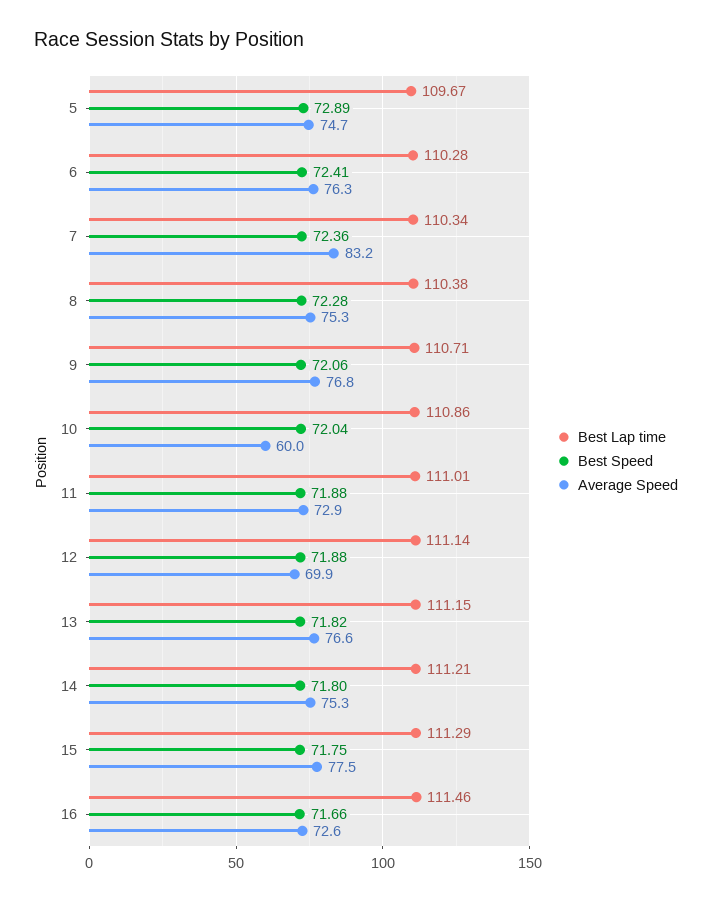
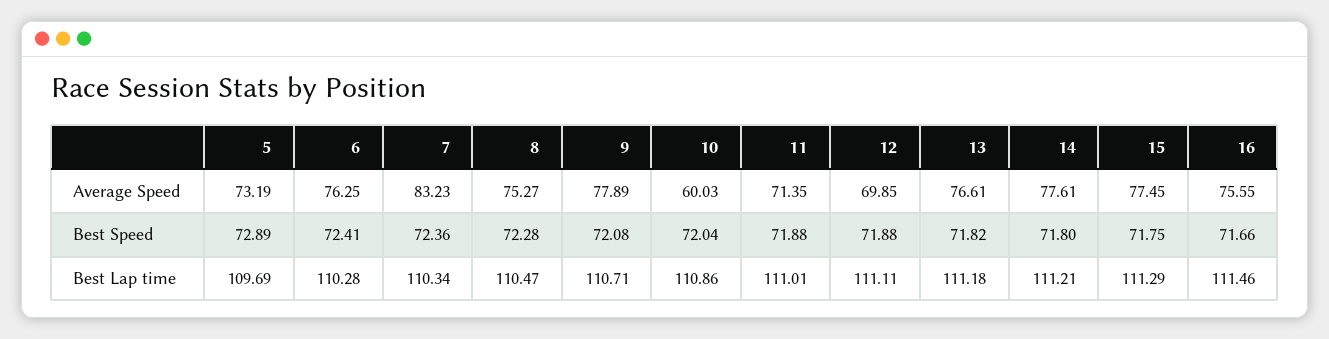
  {
    "Best Lap time": {
-     "5": 109.67,
+     "5": 109.69,
      "6": 110.28,
      "7": 110.34,
-     "8": 110.38,
+     "8": 110.47,
      "9": 110.71,
      "10": 110.86,
      "11": 111.01,
-     "12": 111.14,
+     "12": 111.11,
-     "13": 111.15,
+     "13": 111.18,
      "14": 111.21,
      "15": 111.29,
      "16": 111.46
    },
    "Best Speed": {
      "5": 72.89,
      "6": 72.41,
      "7": 72.36,
      "8": 72.28,
-     "9": 72.06,
+     "9": 72.08,
      "10": 72.04,
      "11": 71.88,
      "12": 71.88,
      "13": 71.82,
      "14": 71.8,
      "15": 71.75,
      "16": 71.66
    },
    "Average Speed": {
-     "5": 74.7,
+     "5": 73.19,
      "6": 76.25,
      "7": 83.23,
      "8": 75.27,
-     "9": 76.8,
+     "9": 77.89,
      "10": 60.03,
-     "11": 72.9,
+     "11": 71.35,
      "12": 69.85,
      "13": 76.61,
-     "14": 75.3,
+     "14": 77.61,
      "15": 77.45,
-     "16": 72.6
+     "16": 75.55
    }
  }

